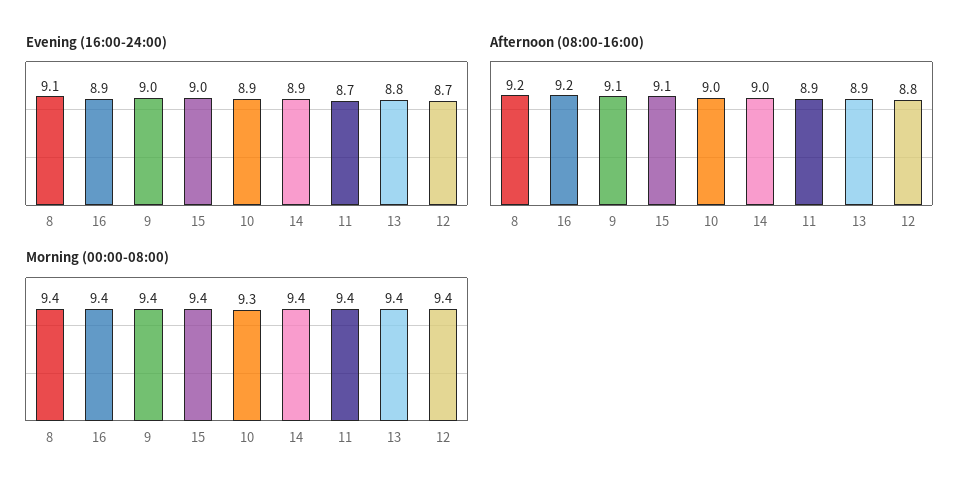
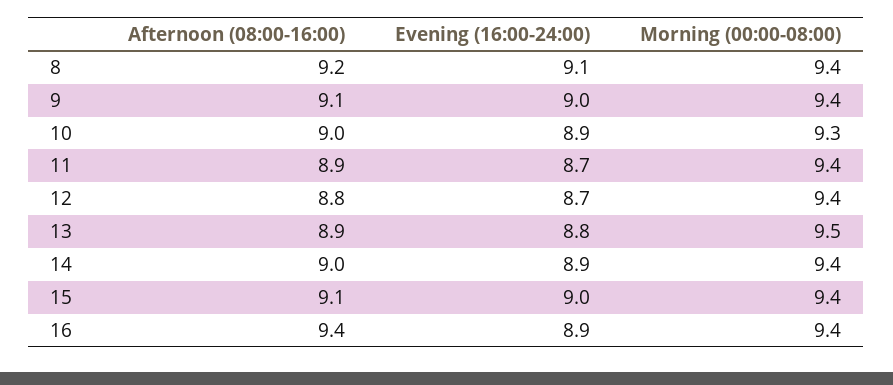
  {
    "Evening (16:00-24:00)": {
      "8": 9.1,
      "16": 8.9,
      "9": 9,
      "15": 9,
      "10": 8.9,
      "14": 8.9,
      "11": 8.7,
      "13": 8.8,
      "12": 8.7
    },
    "Afternoon (08:00-16:00)": {
      "8": 9.2,
-     "16": 9.2,
+     "16": 9.4,
      "9": 9.1,
      "15": 9.1,
      "10": 9,
      "14": 9,
      "11": 8.9,
      "13": 8.9,
      "12": 8.8
    },
    "Morning (00:00-08:00)": {
      "8": 9.4,
      "16": 9.4,
      "9": 9.4,
      "15": 9.4,
      "10": 9.3,
      "14": 9.4,
      "11": 9.4,
-     "13": 9.4,
+     "13": 9.5,
      "12": 9.4
    }
  }

